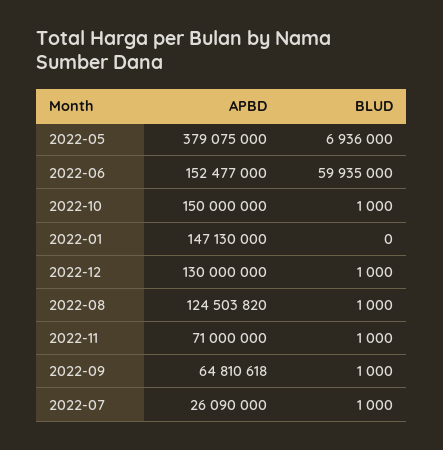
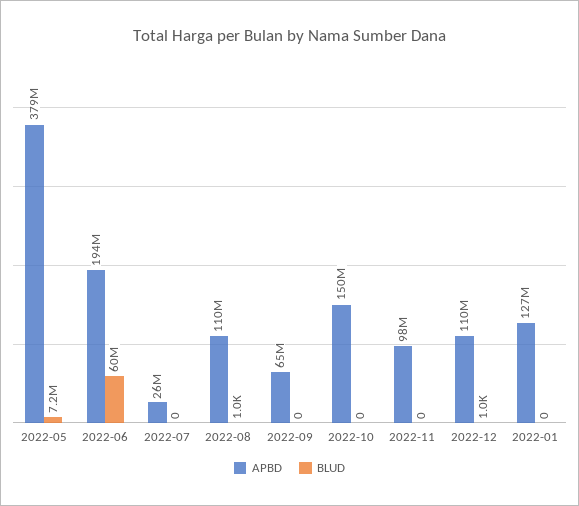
  {
    "APBD": {
      "2022-05": 379075000,
-     "2022-06": 152477000,
+     "2022-06": 194000000,
      "2022-10": 150000000,
-     "2022-01": 147130000,
+     "2022-01": 127000000,
-     "2022-12": 130000000,
+     "2022-12": 110000000,
-     "2022-08": 124503820,
+     "2022-08": 110000000,
-     "2022-11": 71000000,
+     "2022-11": 98000000,
      "2022-09": 64810618,
      "2022-07": 26090000
    },
    "BLUD": {
-     "2022-05": 6936000,
+     "2022-05": 7200000,
      "2022-06": 59935000,
-     "2022-10": 1000,
+     "2022-10": 0,
      "2022-01": 0,
      "2022-12": 1000,
      "2022-08": 1000,
-     "2022-11": 1000,
+     "2022-11": 0,
-     "2022-09": 1000,
+     "2022-09": 0,
-     "2022-07": 1000
+     "2022-07": 0
    }
  }

